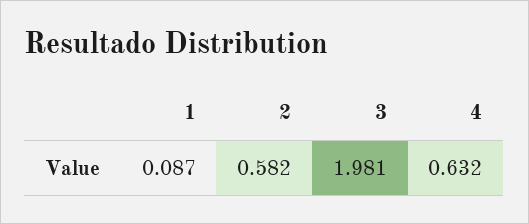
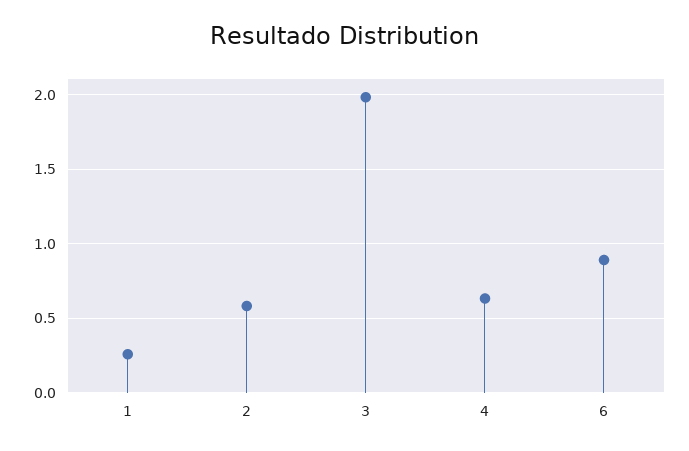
  {
-   "1": 0.087,
+   "1": 0.25,
    "2": 0.582,
    "3": 1.981,
-   "4": 0.632
+   "4": 0.632,
+   "6": 0.9
  }

